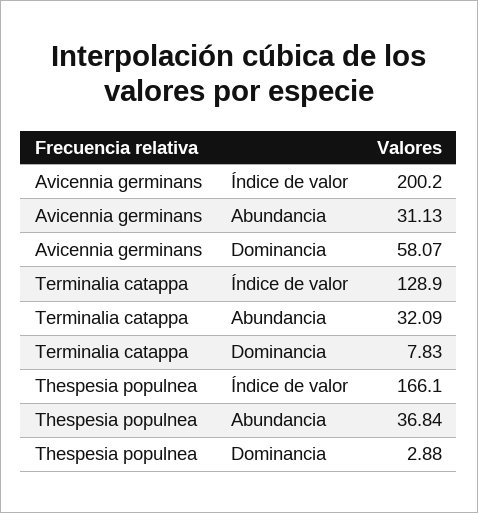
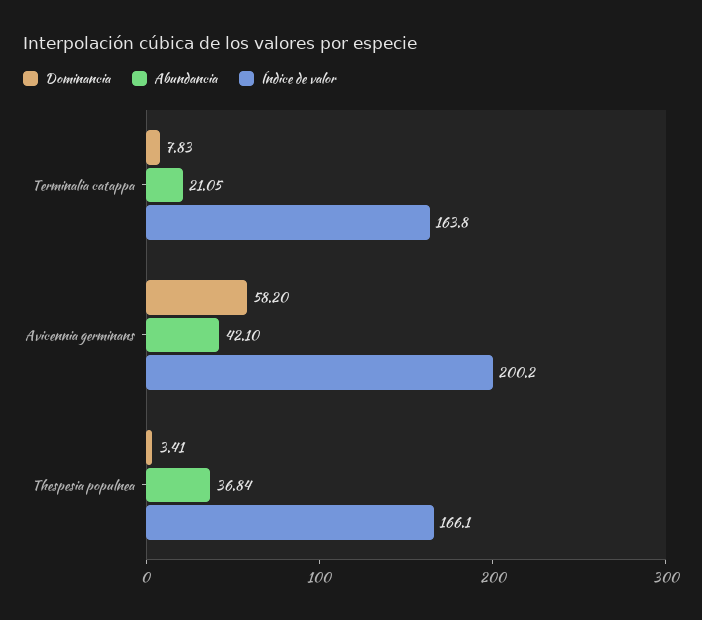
  {
    "Índice de valor": {
      "Avicennia germinans": 200.2,
-     "Terminalia catappa": 128.9,
+     "Terminalia catappa": 163.8,
      "Thespesia populnea": 166.1
    },
    "Abundancia": {
-     "Avicennia germinans": 31.13,
+     "Avicennia germinans": 42.1,
-     "Terminalia catappa": 32.09,
+     "Terminalia catappa": 21.05,
      "Thespesia populnea": 36.84
    },
    "Dominancia": {
-     "Avicennia germinans": 58.07,
+     "Avicennia germinans": 58.2,
      "Terminalia catappa": 7.83,
-     "Thespesia populnea": 2.88
+     "Thespesia populnea": 3.41
    }
  }

